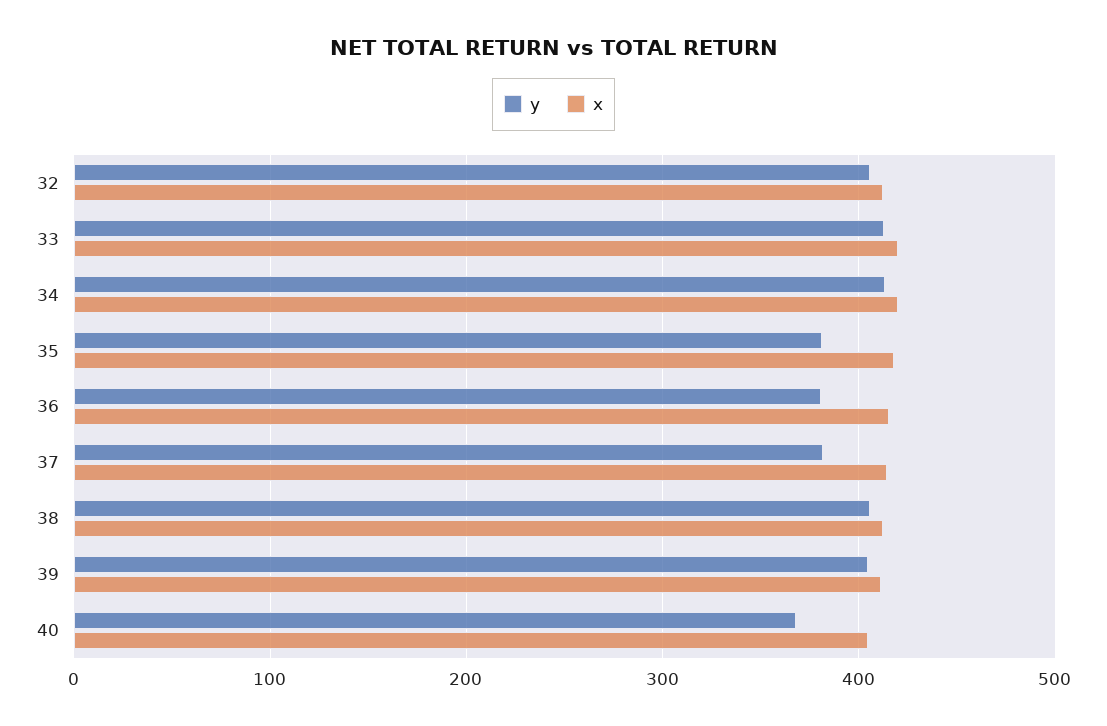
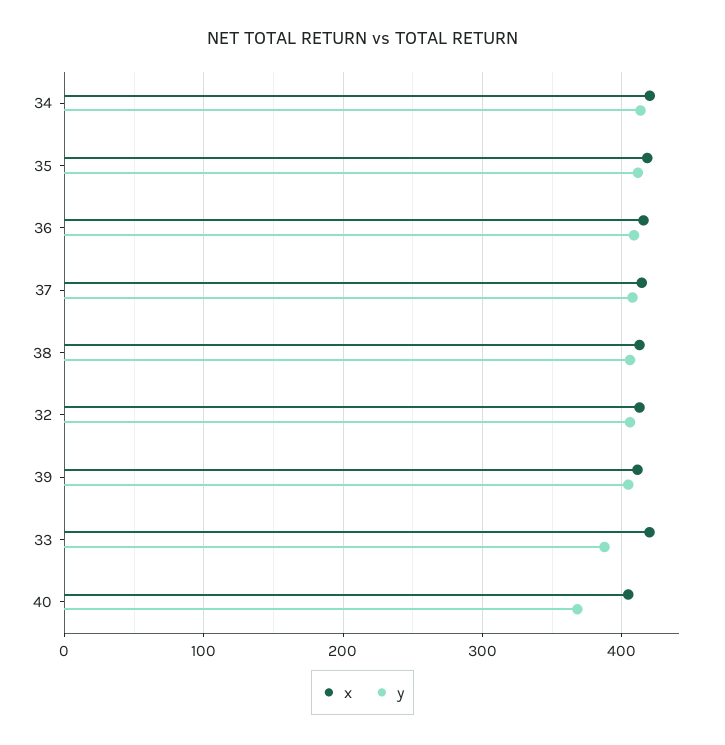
  {
    "y": {
      "32": 410,
-     "33": 410,
+     "33": 390,
      "34": 410,
-     "35": 380,
+     "35": 410,
-     "36": 380,
+     "36": 410,
-     "37": 380,
+     "37": 410,
      "38": 410,
      "39": 400,
      "40": 370
    },
    "x": {
      "32": 410,
      "33": 420,
      "34": 420,
      "35": 420,
      "36": 420,
      "37": 410,
      "38": 410,
      "39": 410,
      "40": 400
    }
  }

